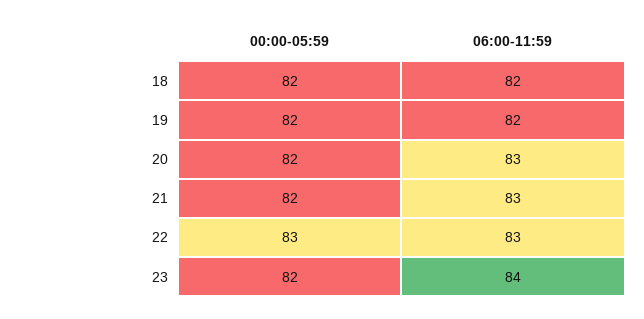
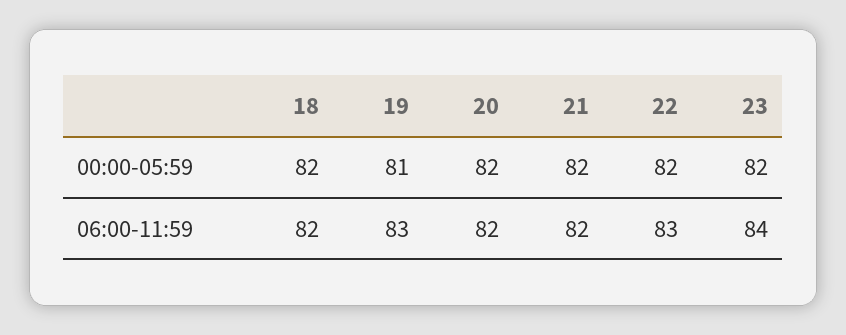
  {
    "00:00-05:59": {
      "18": 82,
-     "19": 82,
+     "19": 81,
      "20": 82,
      "21": 82,
-     "22": 83,
+     "22": 82,
      "23": 82
    },
    "06:00-11:59": {
      "18": 82,
-     "19": 82,
+     "19": 83,
-     "20": 83,
+     "20": 82,
-     "21": 83,
+     "21": 82,
      "22": 83,
      "23": 84
    }
  }

